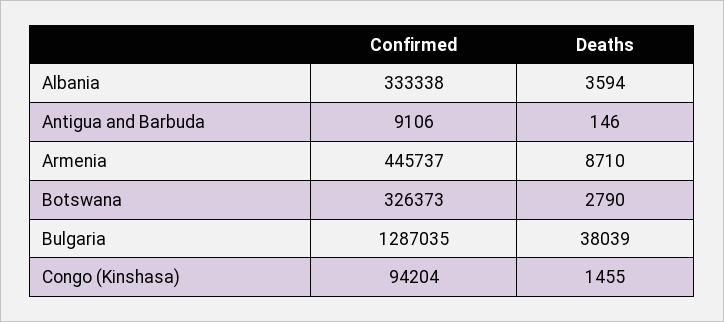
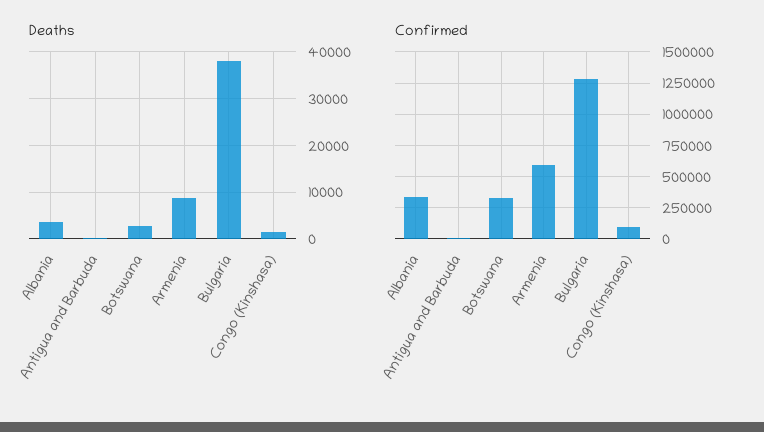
  {
    "Confirmed": {
      "Albania": 333338,
      "Antigua and Barbuda": 9106,
-     "Armenia": 445737,
+     "Armenia": 600000,
      "Botswana": 326373,
      "Bulgaria": 1287035,
      "Congo (Kinshasa)": 94204
    },
    "Deaths": {
      "Albania": 3594,
      "Antigua and Barbuda": 146,
      "Armenia": 8710,
      "Botswana": 2790,
      "Bulgaria": 38039,
      "Congo (Kinshasa)": 1455
    }
  }

